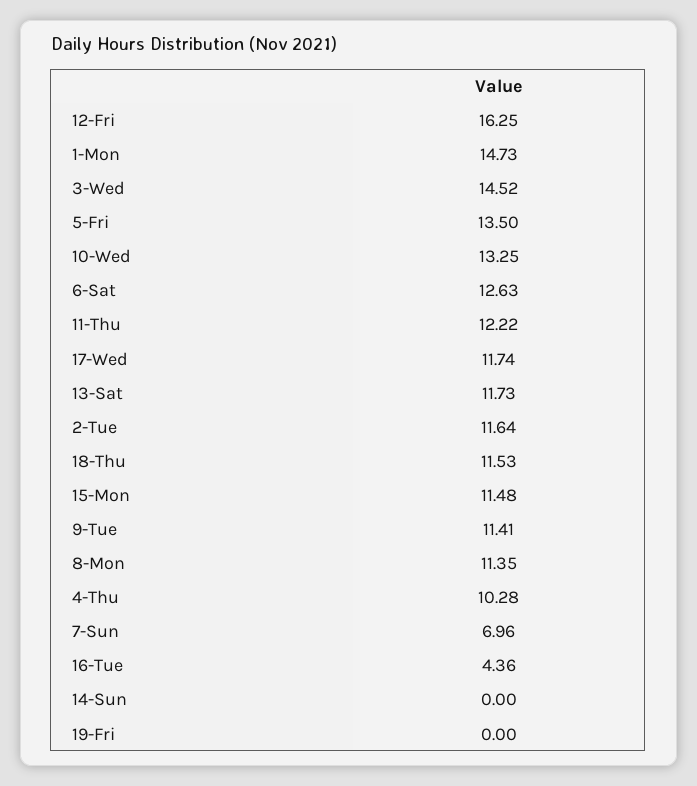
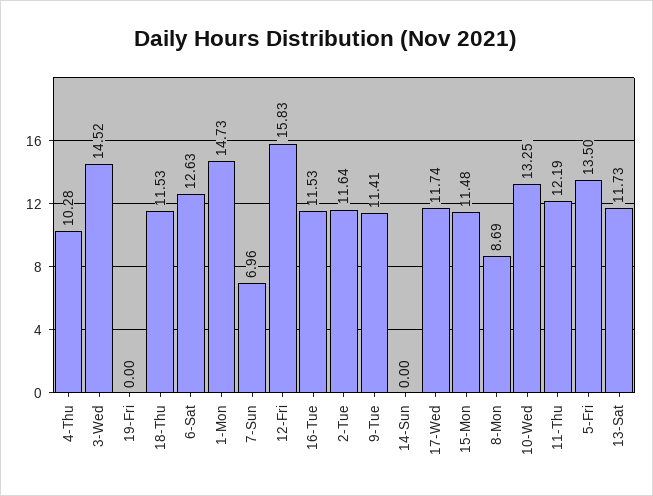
  {
-   "12-Fri": 16.25,
+   "12-Fri": 15.83,
    "1-Mon": 14.73,
    "3-Wed": 14.52,
    "5-Fri": 13.5,
    "10-Wed": 13.25,
    "6-Sat": 12.63,
-   "11-Thu": 12.22,
+   "11-Thu": 12.19,
    "17-Wed": 11.74,
    "13-Sat": 11.73,
    "2-Tue": 11.64,
    "18-Thu": 11.53,
    "15-Mon": 11.48,
    "9-Tue": 11.41,
-   "8-Mon": 11.35,
+   "8-Mon": 8.69,
    "4-Thu": 10.28,
    "7-Sun": 6.96,
-   "16-Tue": 4.36,
+   "16-Tue": 11.53,
    "14-Sun": 0,
    "19-Fri": 0
  }

